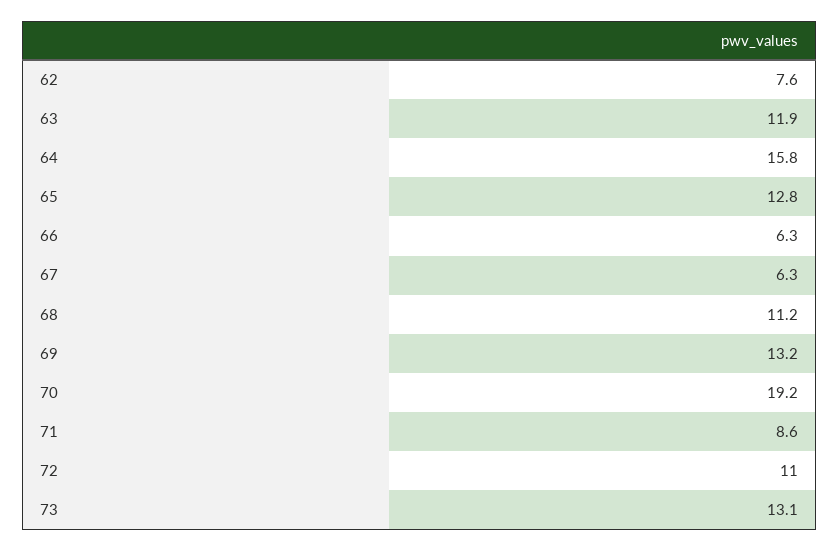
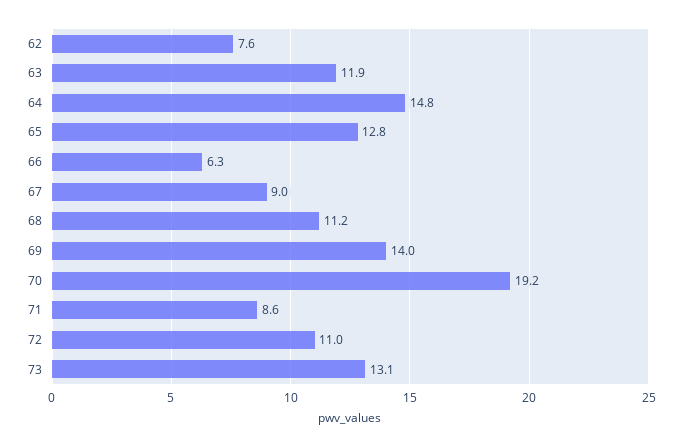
  {
    "62": 7.6,
    "63": 11.9,
-   "64": 15.8,
+   "64": 14.8,
    "65": 12.8,
    "66": 6.3,
-   "67": 6.3,
+   "67": 9,
    "68": 11.2,
-   "69": 13.2,
+   "69": 14,
    "70": 19.2,
    "71": 8.6,
    "72": 11,
    "73": 13.1
  }

